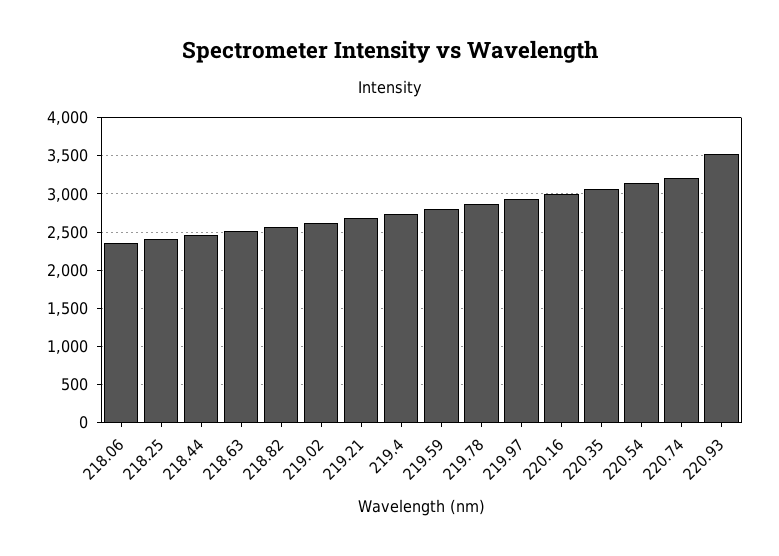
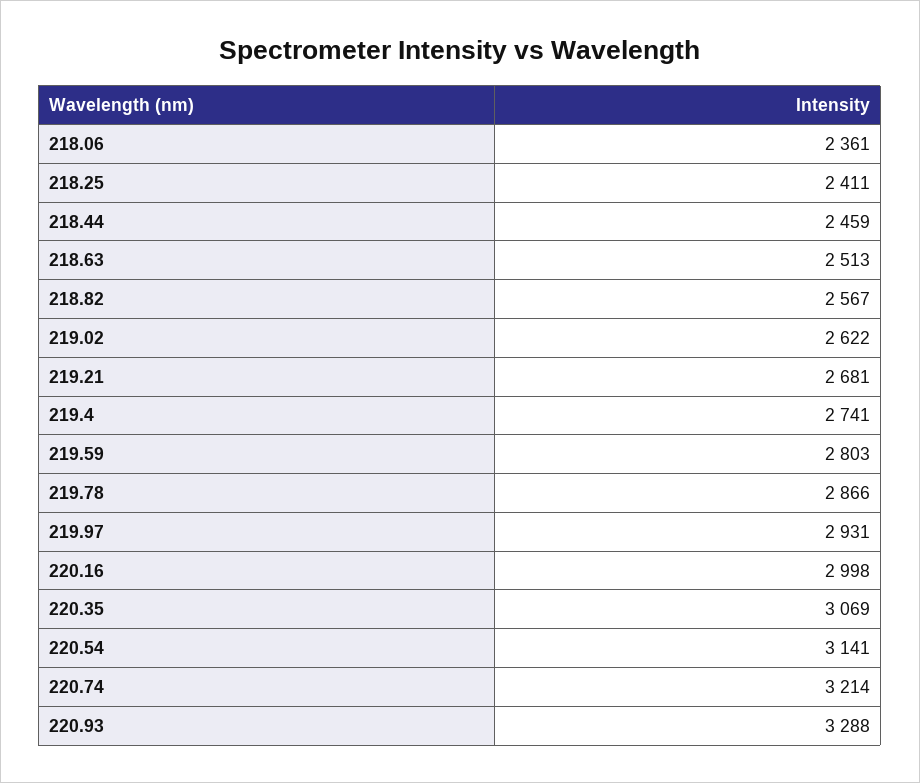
  {
    "218.06": 2361,
    "218.25": 2411,
    "218.44": 2459,
    "218.63": 2513,
    "218.82": 2567,
    "219.02": 2622,
    "219.21": 2681,
    "219.4": 2741,
    "219.59": 2803,
    "219.78": 2866,
    "219.97": 2931,
    "220.16": 2998,
    "220.35": 3069,
    "220.54": 3141,
    "220.74": 3214,
-   "220.93": 3500
+   "220.93": 3288
  }

